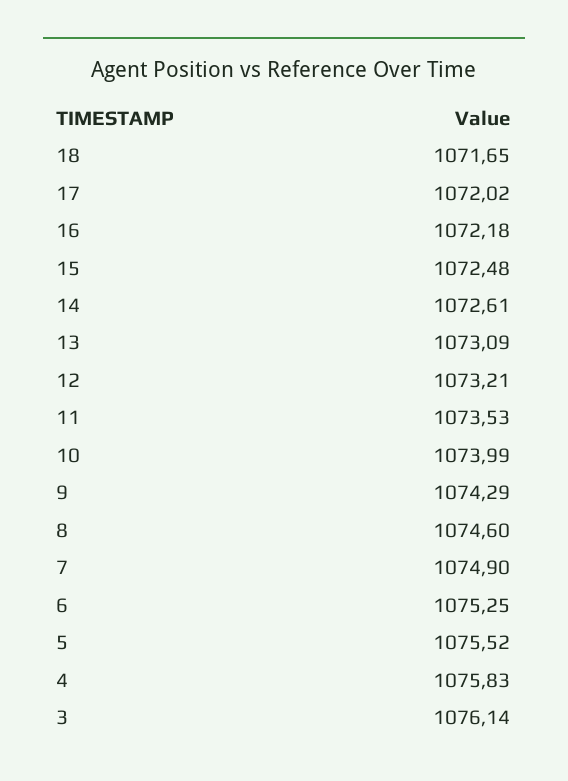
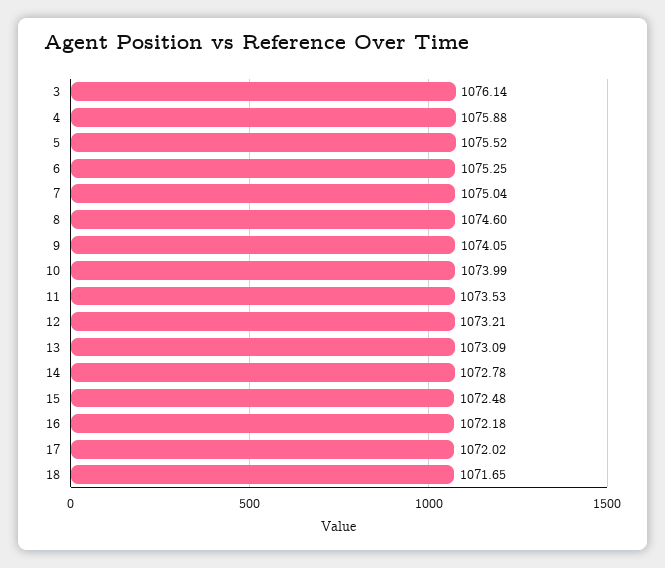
  {
    "18": 1071.65,
    "17": 1072.02,
    "16": 1072.18,
    "15": 1072.48,
-   "14": 1072.61,
+   "14": 1072.78,
    "13": 1073.09,
    "12": 1073.21,
    "11": 1073.53,
    "10": 1073.99,
-   "9": 1074.29,
+   "9": 1074.05,
    "8": 1074.6,
-   "7": 1074.9,
+   "7": 1075.04,
    "6": 1075.25,
    "5": 1075.52,
-   "4": 1075.83,
+   "4": 1075.88,
    "3": 1076.14
  }

